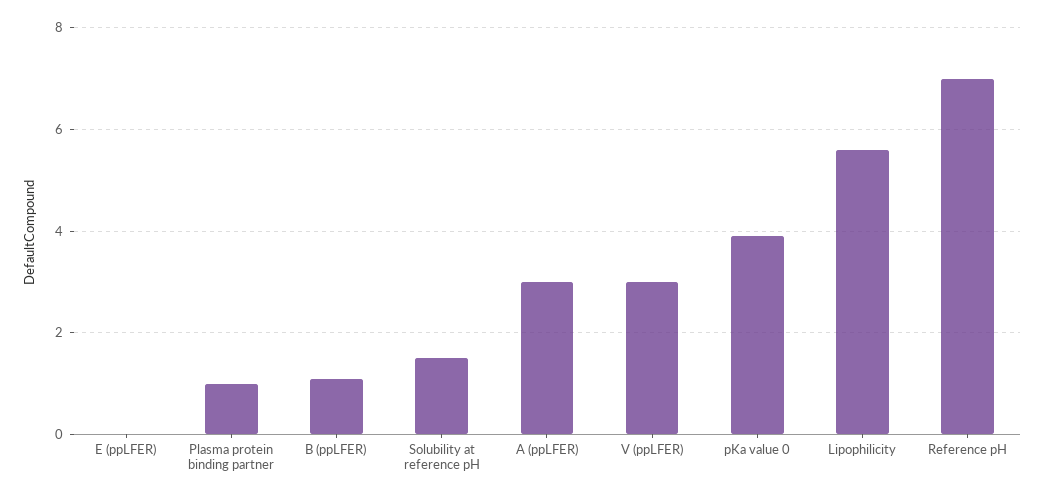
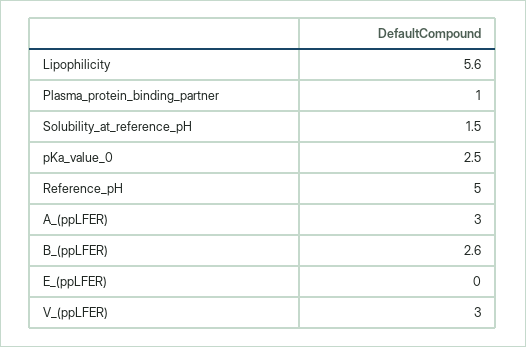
  {
    "E (ppLFER)": 0,
    "Plasma protein binding partner": 1,
-   "B (ppLFER)": 1,
+   "B (ppLFER)": 2.6,
    "Solubility at reference pH": 1.5,
    "A (ppLFER)": 3,
    "V (ppLFER)": 3,
-   "pKa value 0": 4,
+   "pKa value 0": 2.5,
    "Lipophilicity": 5.6,
-   "Reference pH": 7
+   "Reference pH": 5
  }

